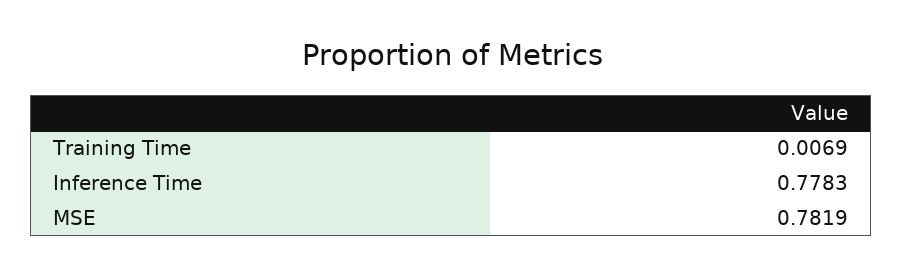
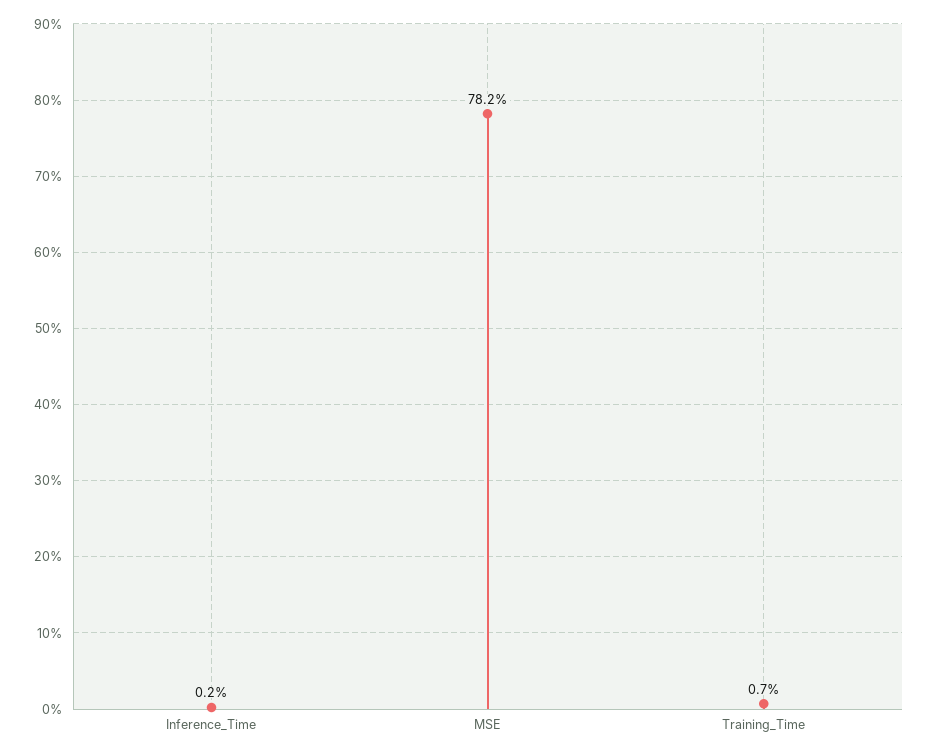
  {
    "Training Time": 0.0069,
-   "Inference Time": 0.7783,
+   "Inference Time": 0.002,
    "MSE": 0.7819
  }

